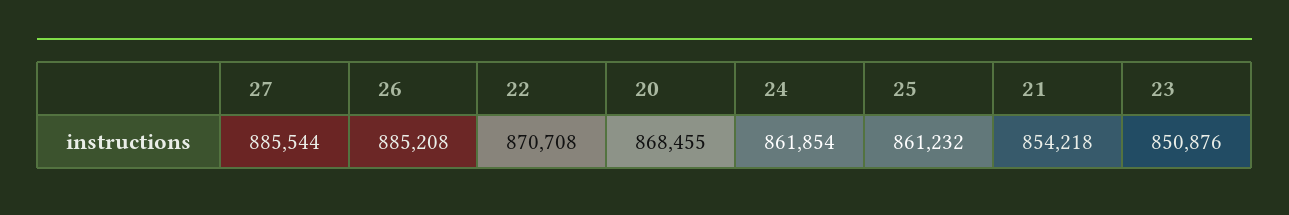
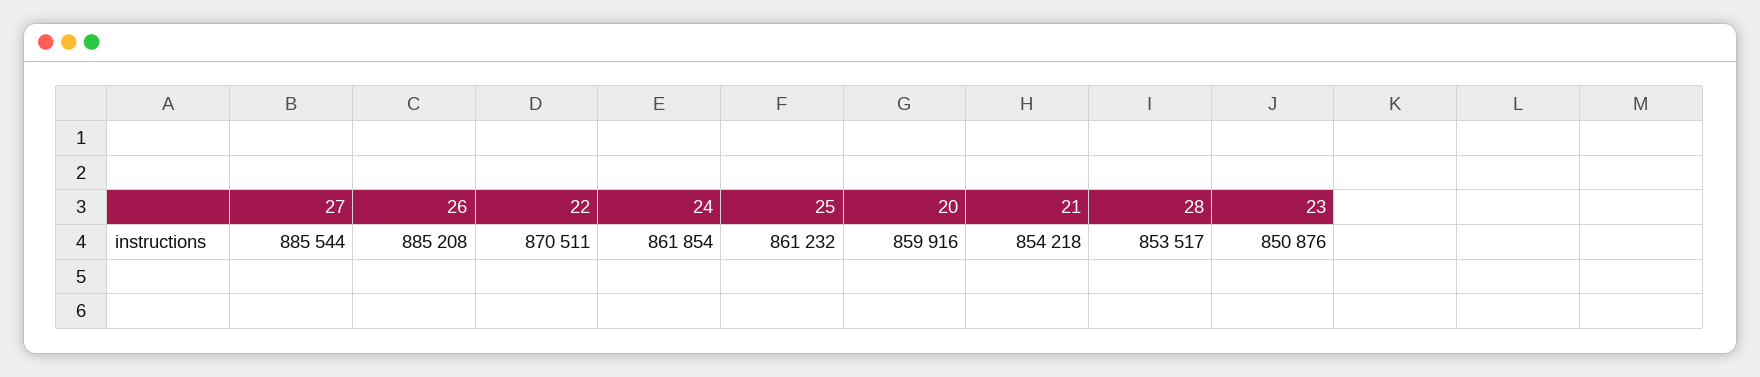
  {
    "27": 885544,
    "26": 885208,
-   "22": 870708,
+   "22": 870511,
-   "20": 868455,
+   "20": 859916,
    "24": 861854,
    "25": 861232,
    "21": 854218,
-   "23": 850876
+   "23": 850876,
+   "28": 853517
  }

